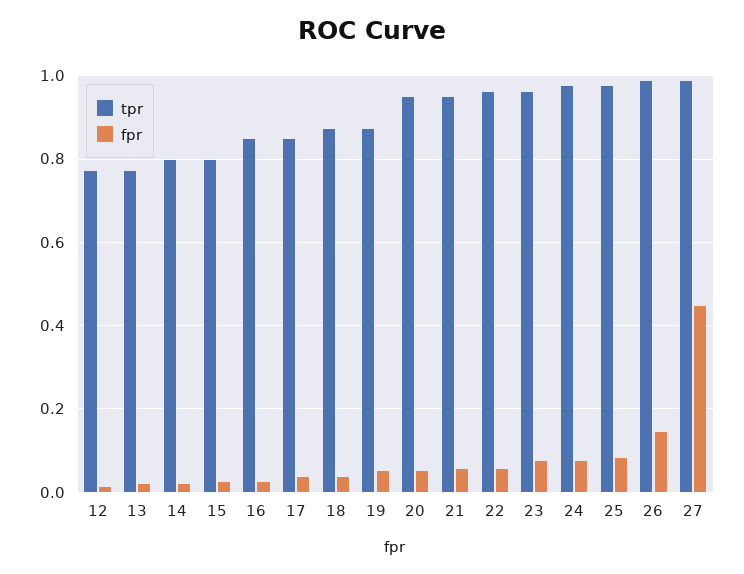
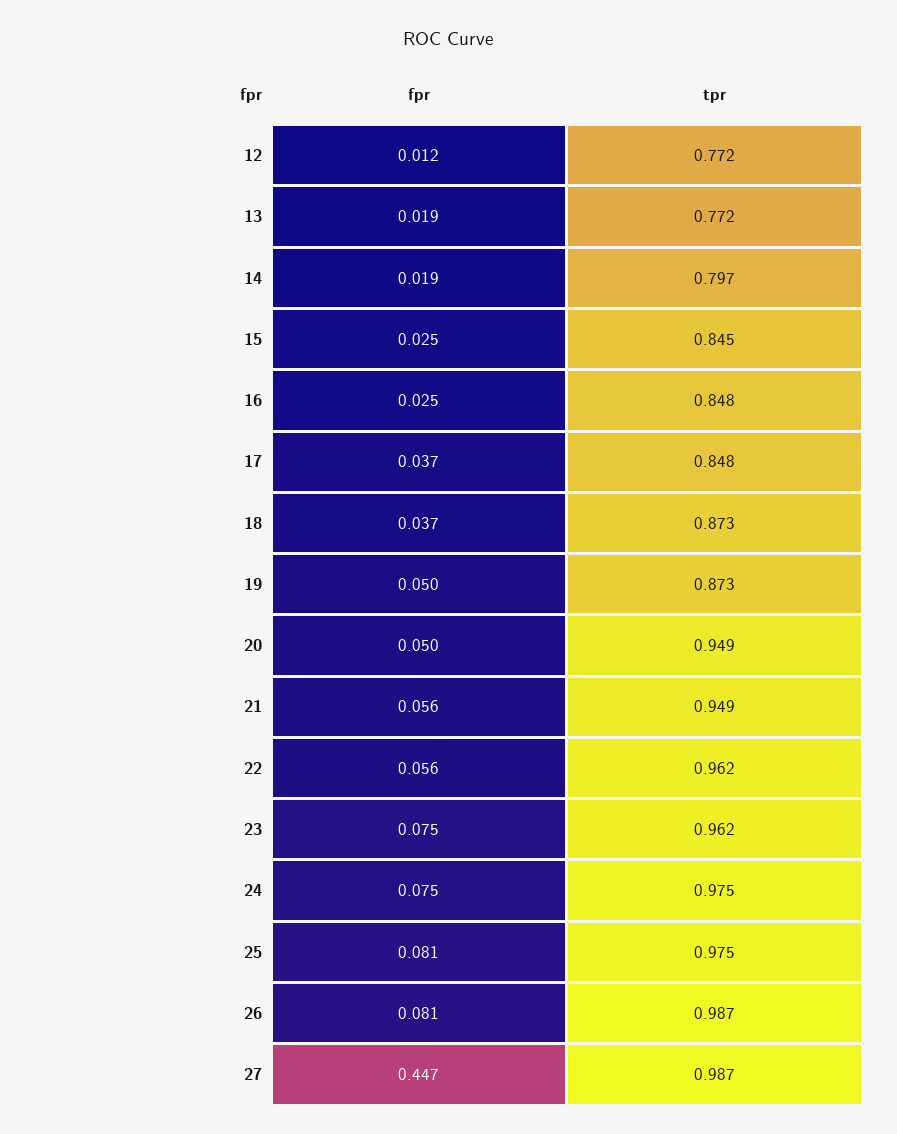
  {
    "tpr": {
      "12": 0.772,
      "13": 0.772,
      "14": 0.797,
-     "15": 0.8,
+     "15": 0.845,
      "16": 0.848,
      "17": 0.848,
      "18": 0.873,
      "19": 0.873,
      "20": 0.949,
      "21": 0.949,
      "22": 0.962,
      "23": 0.962,
      "24": 0.975,
      "25": 0.975,
      "26": 0.987,
      "27": 0.987
    },
    "fpr": {
      "12": 0.012,
      "13": 0.019,
      "14": 0.019,
      "15": 0.025,
      "16": 0.025,
      "17": 0.037,
      "18": 0.037,
      "19": 0.05,
      "20": 0.05,
      "21": 0.056,
      "22": 0.056,
      "23": 0.075,
      "24": 0.075,
      "25": 0.081,
-     "26": 0.14,
+     "26": 0.081,
      "27": 0.447
    }
  }

